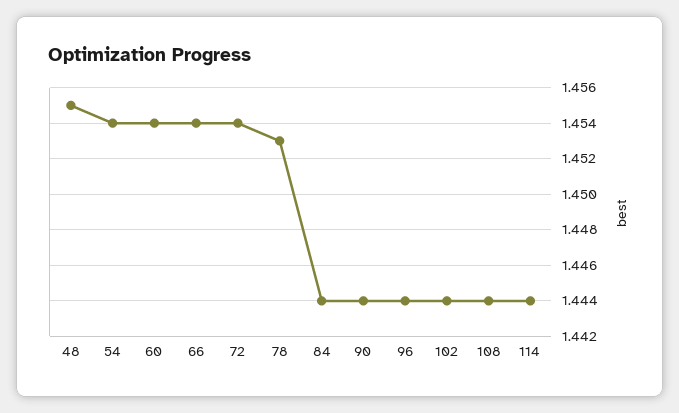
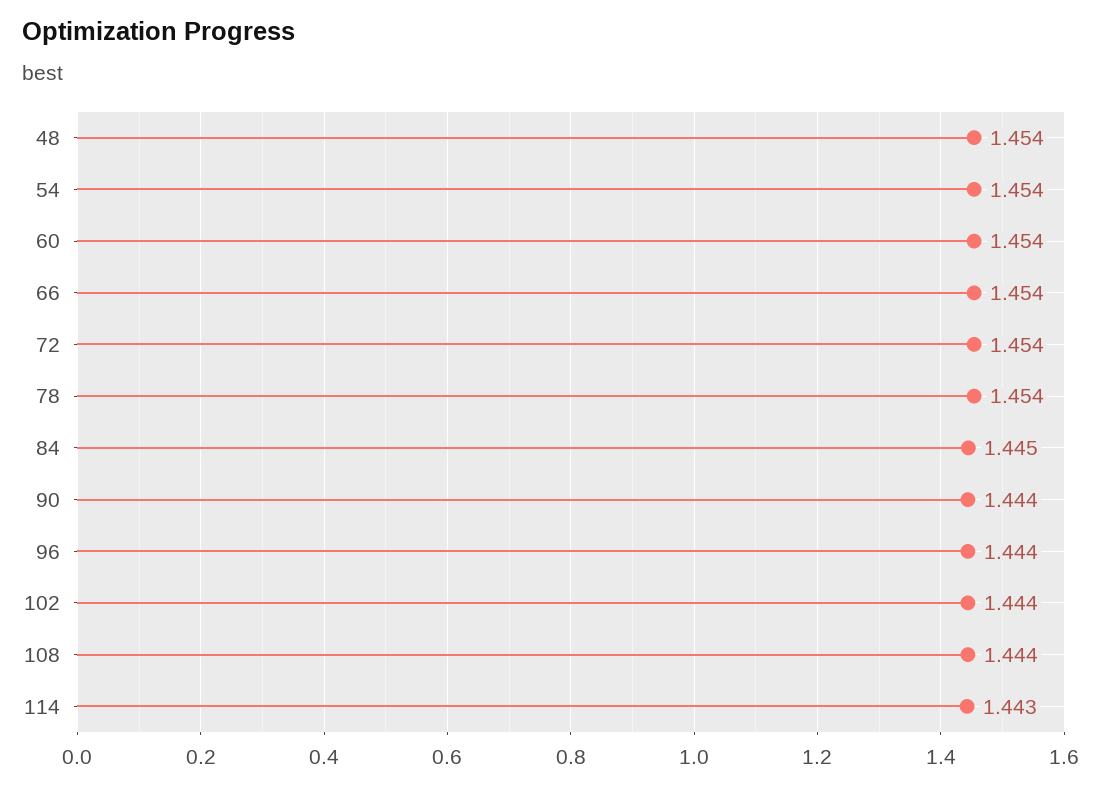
  {
-   "48": 1.455,
+   "48": 1.454,
    "54": 1.454,
    "60": 1.454,
    "66": 1.454,
    "72": 1.454,
-   "78": 1.453,
+   "78": 1.454,
-   "84": 1.444,
+   "84": 1.445,
    "90": 1.444,
    "96": 1.444,
    "102": 1.444,
    "108": 1.444,
-   "114": 1.444
+   "114": 1.443
  }

